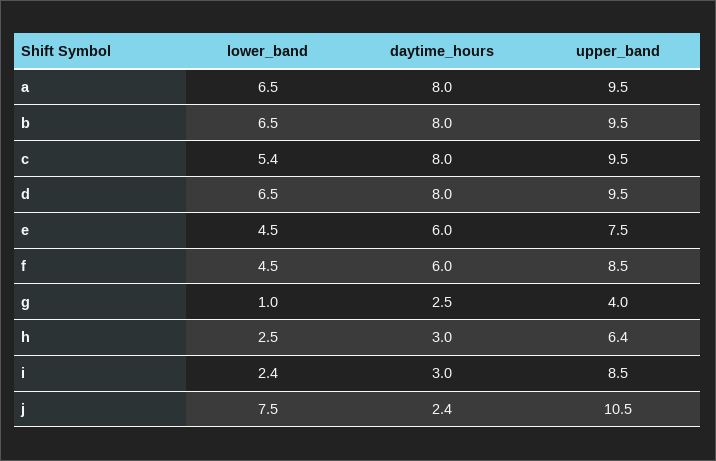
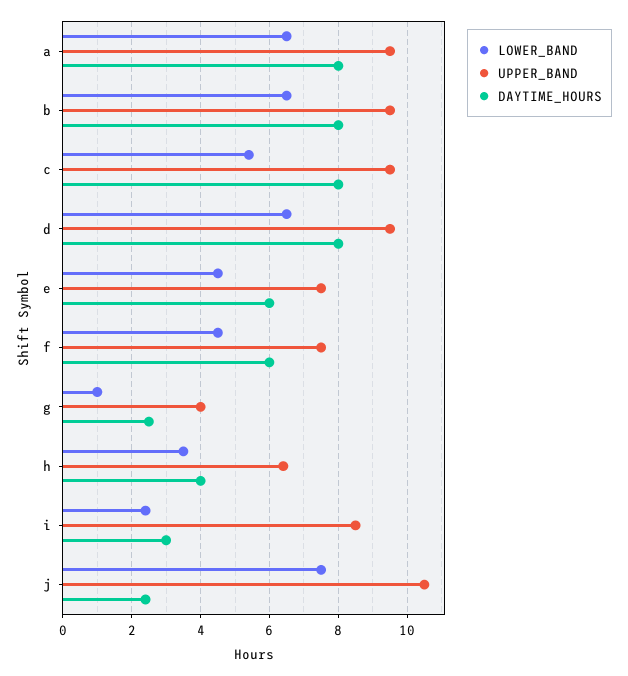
  {
    "lower_band": {
      "a": 6.5,
      "b": 6.5,
      "c": 5.4,
      "d": 6.5,
      "e": 4.5,
      "f": 4.5,
      "g": 1,
-     "h": 2.5,
+     "h": 3.5,
      "i": 2.4,
      "j": 7.5
    },
    "daytime_hours": {
      "a": 8,
      "b": 8,
      "c": 8,
      "d": 8,
      "e": 6,
      "f": 6,
      "g": 2.5,
-     "h": 3,
+     "h": 4,
      "i": 3,
      "j": 2.4
    },
    "upper_band": {
      "a": 9.5,
      "b": 9.5,
      "c": 9.5,
      "d": 9.5,
      "e": 7.5,
-     "f": 8.5,
+     "f": 7.5,
      "g": 4,
      "h": 6.4,
      "i": 8.5,
      "j": 10.5
    }
  }

